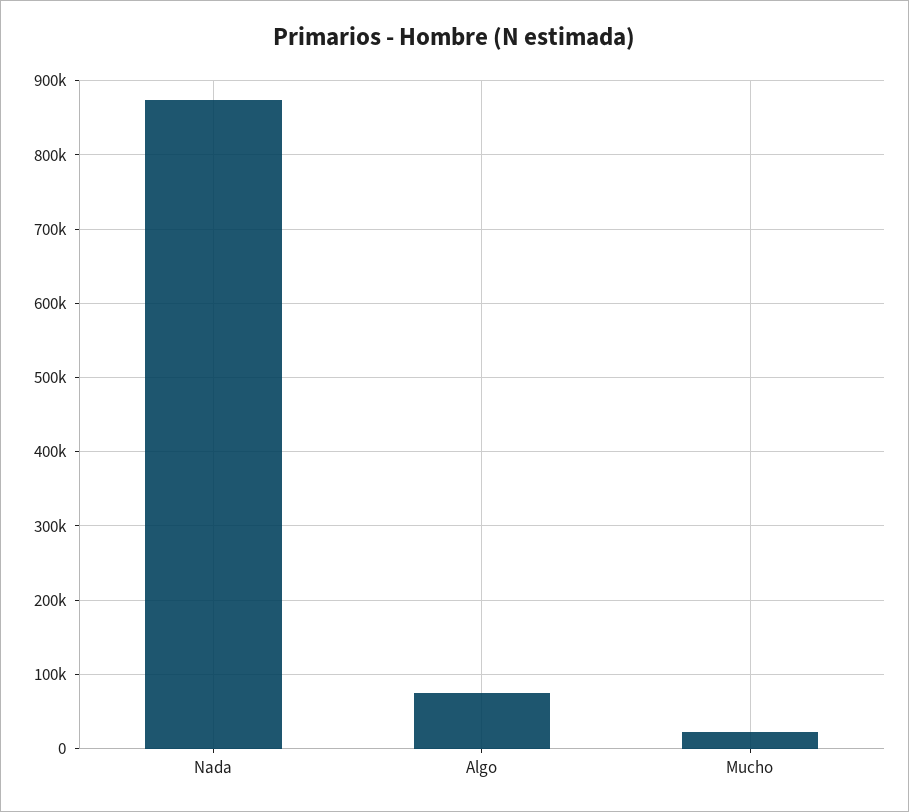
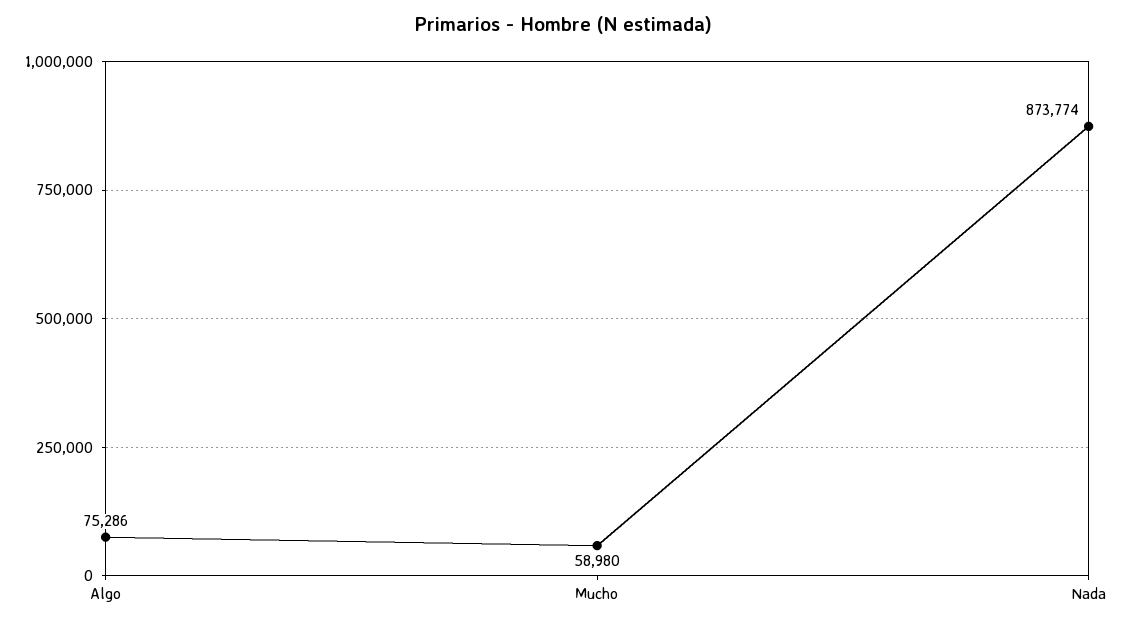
  {
    "Nada": 873774,
    "Algo": 75286,
-   "Mucho": 20000
+   "Mucho": 58980
  }

